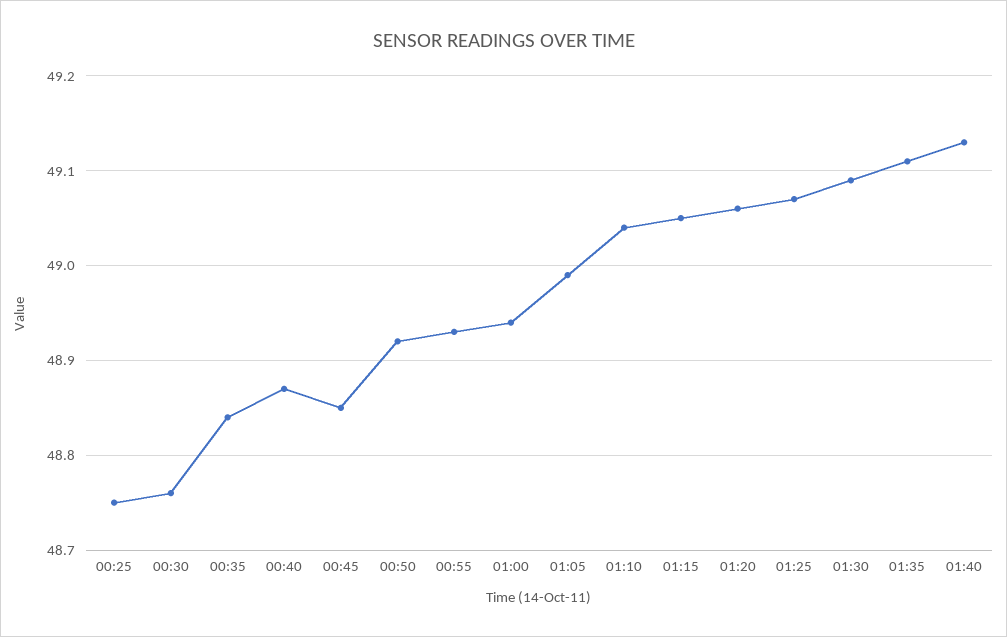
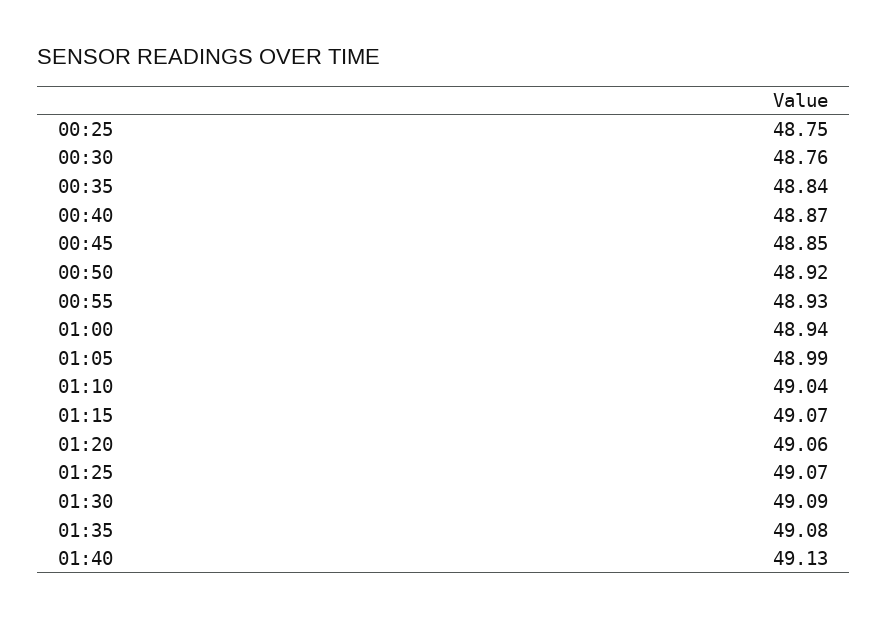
  {
    "00:25": 48.75,
    "00:30": 48.76,
    "00:35": 48.84,
    "00:40": 48.87,
    "00:45": 48.85,
    "00:50": 48.92,
    "00:55": 48.93,
    "01:00": 48.94,
    "01:05": 48.99,
    "01:10": 49.04,
-   "01:15": 49.05,
+   "01:15": 49.07,
    "01:20": 49.06,
    "01:25": 49.07,
    "01:30": 49.09,
-   "01:35": 49.11,
+   "01:35": 49.08,
    "01:40": 49.13
  }

